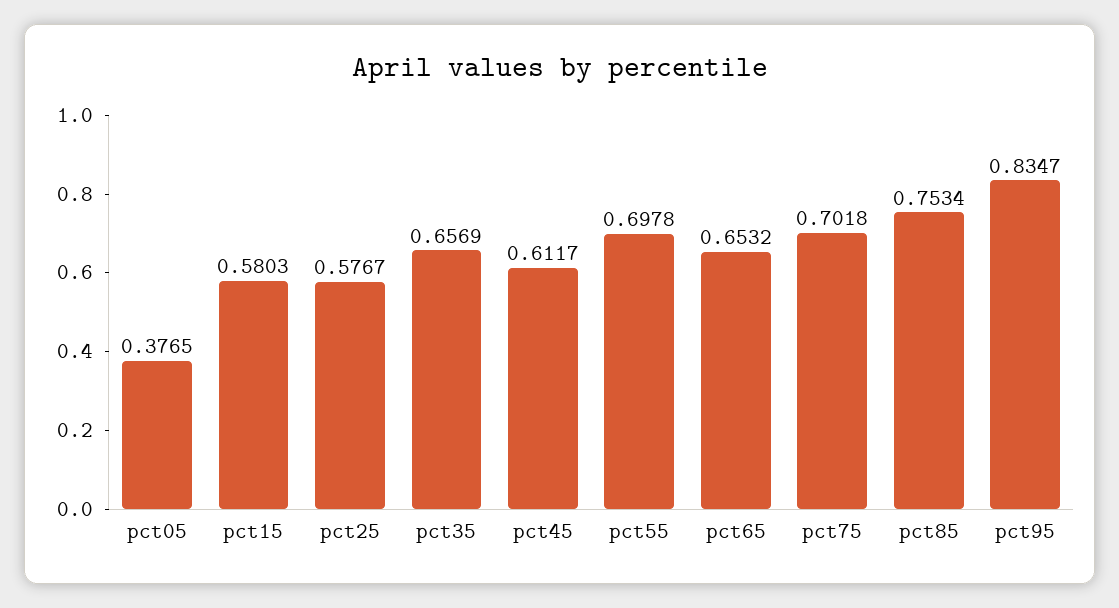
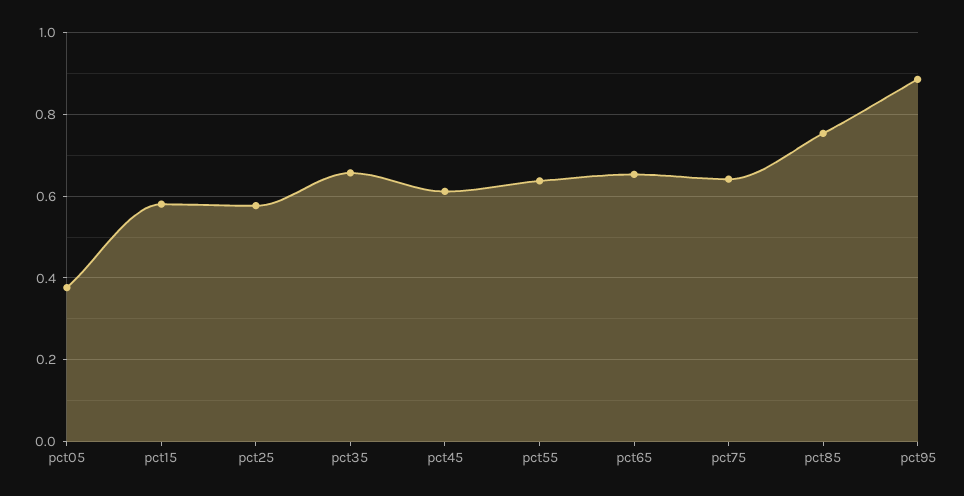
  {
    "pct05": 0.3765,
    "pct15": 0.5803,
    "pct25": 0.5767,
    "pct35": 0.6569,
    "pct45": 0.6117,
-   "pct55": 0.6978,
+   "pct55": 0.64,
    "pct65": 0.6532,
-   "pct75": 0.7018,
+   "pct75": 0.64,
    "pct85": 0.7534,
-   "pct95": 0.8347
+   "pct95": 0.88
  }

